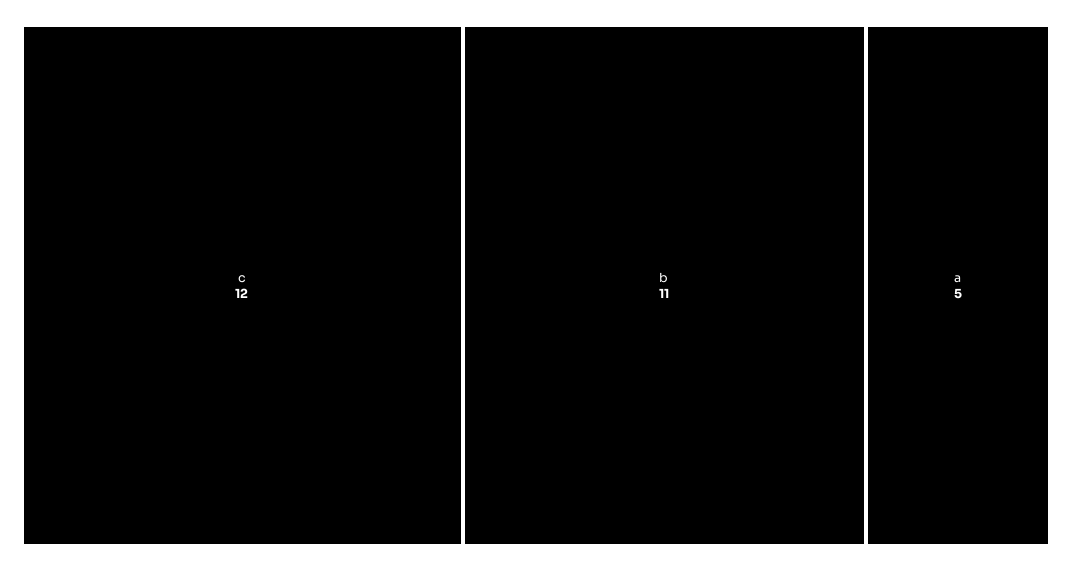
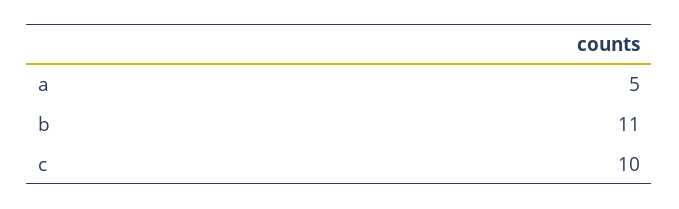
  {
-   "c": 12,
+   "c": 10,
    "b": 11,
    "a": 5
  }

